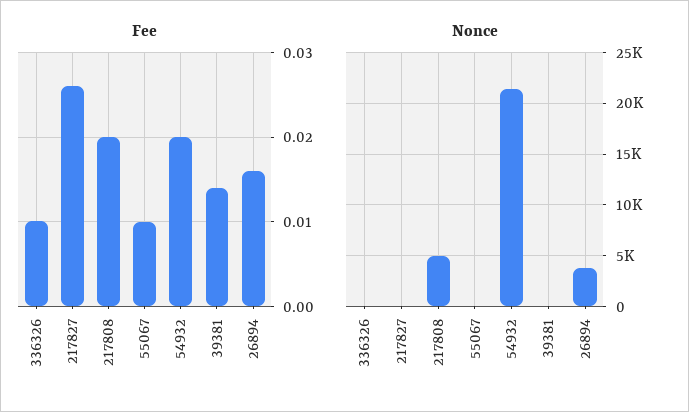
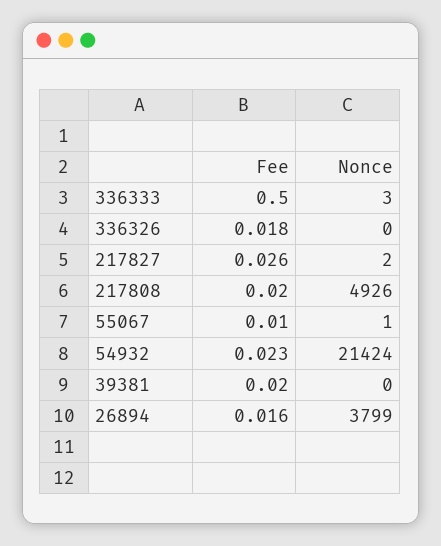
  {
    "Fee": {
-     "336326": 0.01,
+     "336326": 0.018,
      "217827": 0.026,
      "217808": 0.02,
      "55067": 0.01,
-     "54932": 0.02,
+     "54932": 0.023,
-     "39381": 0.014,
+     "39381": 0.02,
-     "26894": 0.016
+     "26894": 0.016,
+     "336333": 0.5
    },
    "Nonce": {
      "336326": 0,
      "217827": 2,
      "217808": 4926,
      "55067": 1,
      "54932": 21424,
      "39381": 0,
-     "26894": 3799
+     "26894": 3799,
+     "336333": 3
    }
  }

